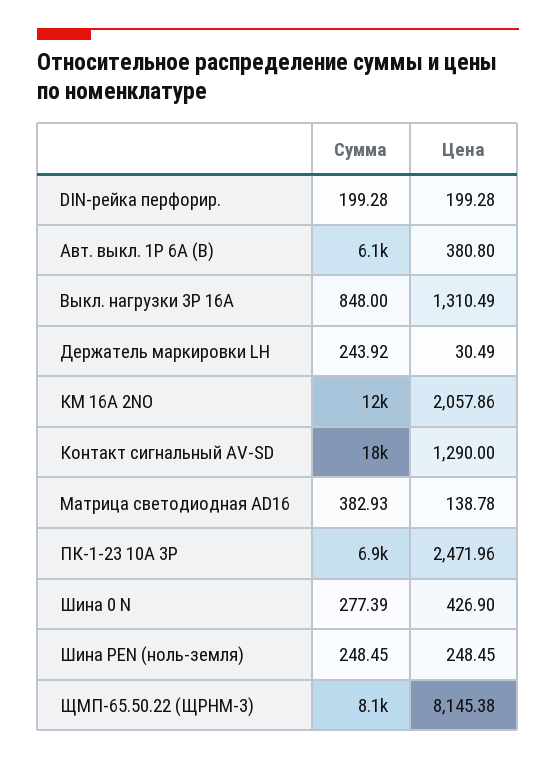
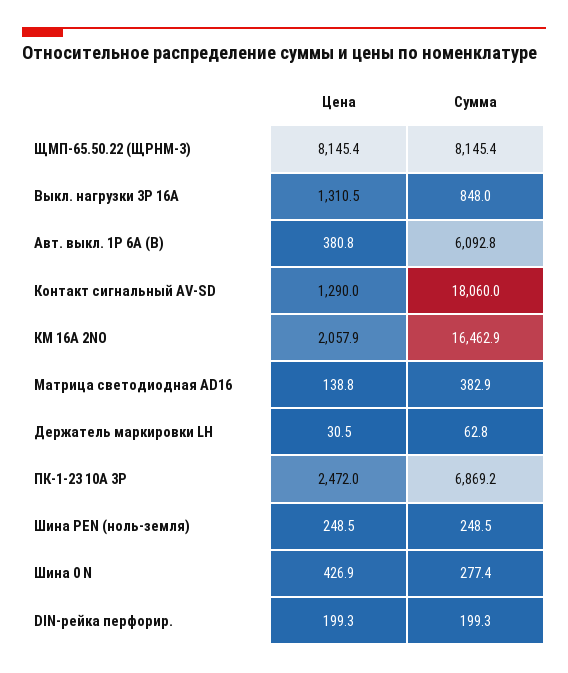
  {
    "Сумма": {
      "DIN-рейка перфорир.": 199.28,
      "Авт. выкл. 1P 6А (B)": 6092.8,
      "Выкл. нагрузки 3P 16А": 848,
-     "Держатель маркировки LH": 243.92,
+     "Держатель маркировки LH": 62.8,
-     "КМ 16А 2NО": 12000,
+     "КМ 16А 2NО": 16462.9,
      "Контакт сигнальный AV-SD": 18060,
      "Матрица светодиодная AD16": 382.93,
      "ПК-1-23 10А 3P": 6869.2,
      "Шина 0 N": 277.39,
      "Шина PEN (ноль-земля)": 248.45,
      "ЩМП-65.50.22 (ЩРНМ-3)": 8145.4
    },
    "Цена": {
      "DIN-рейка перфорир.": 199.28,
      "Авт. выкл. 1P 6А (B)": 380.8,
      "Выкл. нагрузки 3P 16А": 1310.49,
      "Держатель маркировки LH": 30.49,
      "КМ 16А 2NО": 2057.86,
      "Контакт сигнальный AV-SD": 1290,
      "Матрица светодиодная AD16": 138.78,
      "ПК-1-23 10А 3P": 2471.96,
      "Шина 0 N": 426.9,
      "Шина PEN (ноль-земля)": 248.45,
      "ЩМП-65.50.22 (ЩРНМ-3)": 8145.38
    }
  }

